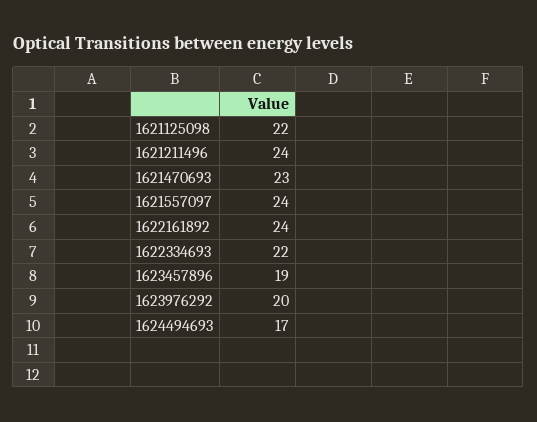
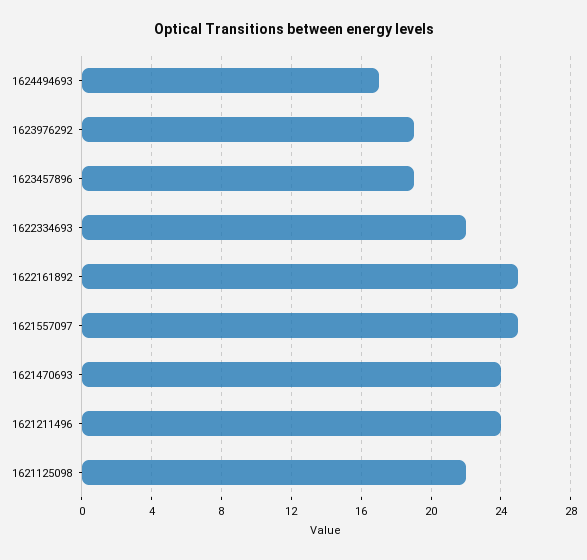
  {
    "1621125098": 22,
    "1621211496": 24,
-   "1621470693": 23,
+   "1621470693": 24,
-   "1621557097": 24,
+   "1621557097": 25,
-   "1622161892": 24,
+   "1622161892": 25,
    "1622334693": 22,
    "1623457896": 19,
-   "1623976292": 20,
+   "1623976292": 19,
    "1624494693": 17
  }

